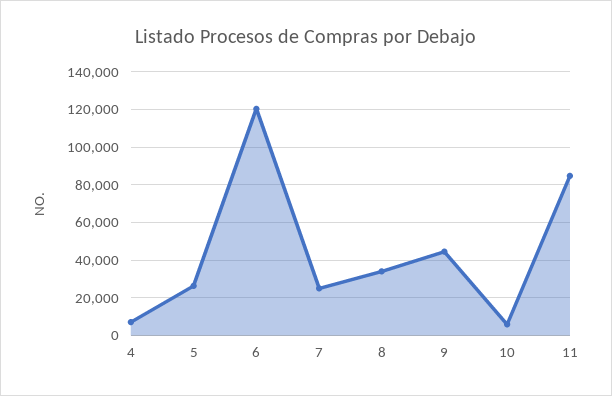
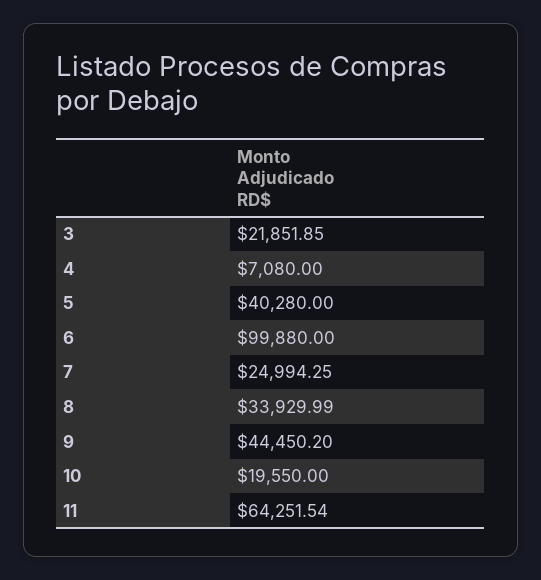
  {
    "4": 7080,
-   "5": 25000,
+   "5": 40280,
-   "6": 120000,
+   "6": 99880,
    "7": 24994.25,
    "8": 33929.99,
    "9": 44450.2,
-   "10": 5000,
+   "10": 19550,
-   "11": 85000
+   "11": 64251.54,
+   "3": 21851.85
  }

